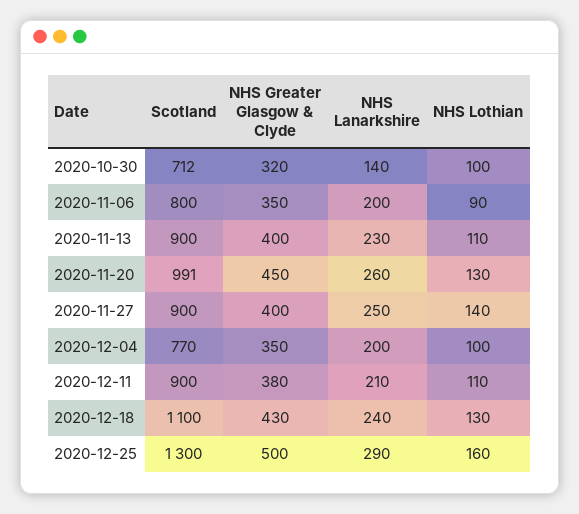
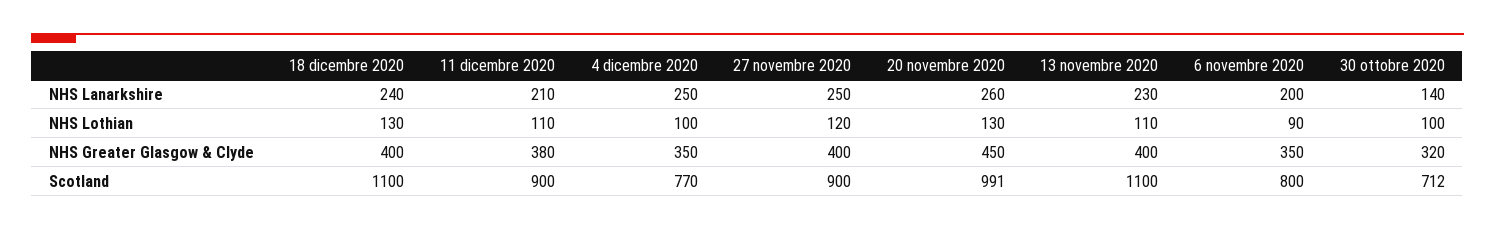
  {
    "Scotland": {
      "2020-10-30": 712,
      "2020-11-06": 800,
-     "2020-11-13": 900,
+     "2020-11-13": 1100,
      "2020-11-20": 991,
      "2020-11-27": 900,
      "2020-12-04": 770,
      "2020-12-11": 900,
-     "2020-12-18": 1100,
+     "2020-12-18": 1100
-     "2020-12-25": 1300
    },
    "NHS Greater Glasgow & Clyde": {
      "2020-10-30": 320,
      "2020-11-06": 350,
      "2020-11-13": 400,
      "2020-11-20": 450,
      "2020-11-27": 400,
      "2020-12-04": 350,
      "2020-12-11": 380,
-     "2020-12-18": 430,
+     "2020-12-18": 400
-     "2020-12-25": 500
    },
    "NHS Lanarkshire": {
      "2020-10-30": 140,
      "2020-11-06": 200,
      "2020-11-13": 230,
      "2020-11-20": 260,
      "2020-11-27": 250,
-     "2020-12-04": 200,
+     "2020-12-04": 250,
      "2020-12-11": 210,
-     "2020-12-18": 240,
+     "2020-12-18": 240
-     "2020-12-25": 290
    },
    "NHS Lothian": {
      "2020-10-30": 100,
      "2020-11-06": 90,
      "2020-11-13": 110,
      "2020-11-20": 130,
-     "2020-11-27": 140,
+     "2020-11-27": 120,
      "2020-12-04": 100,
      "2020-12-11": 110,
-     "2020-12-18": 130,
+     "2020-12-18": 130
-     "2020-12-25": 160
    }
  }

